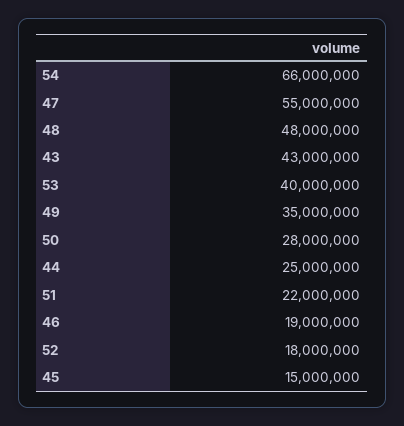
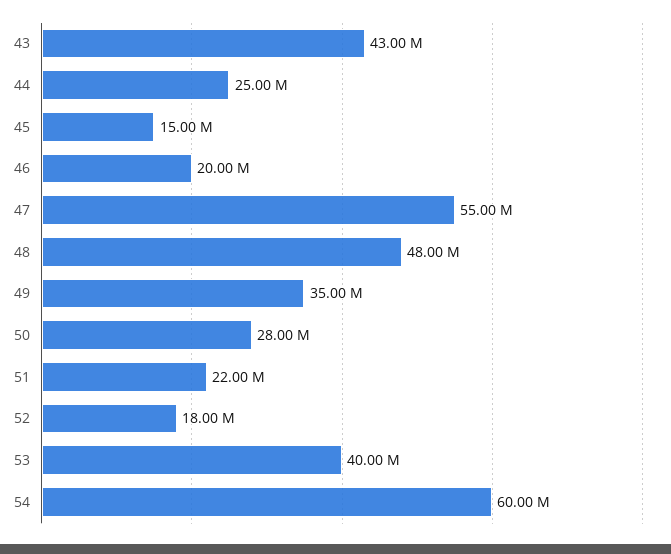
  {
-   "54": 66000000,
+   "54": 60000000,
    "47": 55000000,
    "48": 48000000,
    "43": 43000000,
    "53": 40000000,
    "49": 35000000,
    "50": 28000000,
    "44": 25000000,
    "51": 22000000,
-   "46": 19000000,
+   "46": 20000000,
    "52": 18000000,
    "45": 15000000
  }

